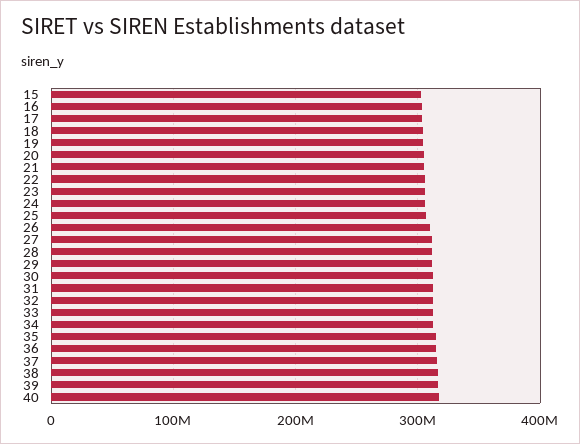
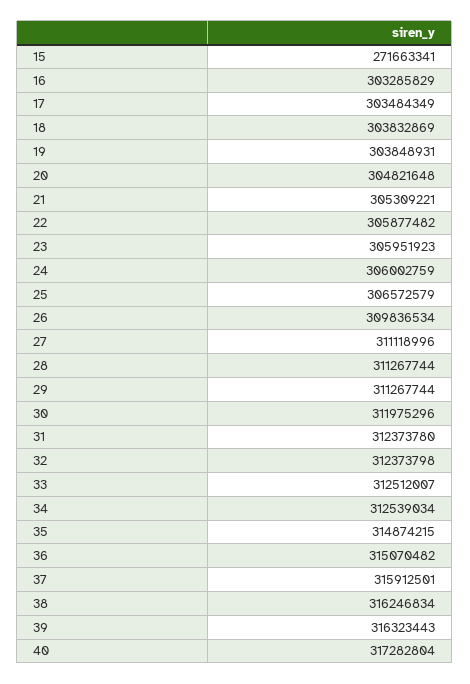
  {
-   "15": 300000000,
+   "15": 271663341,
    "16": 303285829,
    "17": 303484349,
    "18": 303832869,
    "19": 303848931,
    "20": 304821648,
    "21": 305309221,
    "22": 305877482,
    "23": 305951923,
    "24": 306002759,
    "25": 306572579,
    "26": 309836534,
    "27": 311118996,
    "28": 311267744,
    "29": 311267744,
    "30": 311975296,
    "31": 312373780,
    "32": 312373798,
    "33": 312512007,
    "34": 312539034,
    "35": 314874215,
    "36": 315070482,
    "37": 315912501,
    "38": 316246834,
    "39": 316323443,
    "40": 317282804
  }

